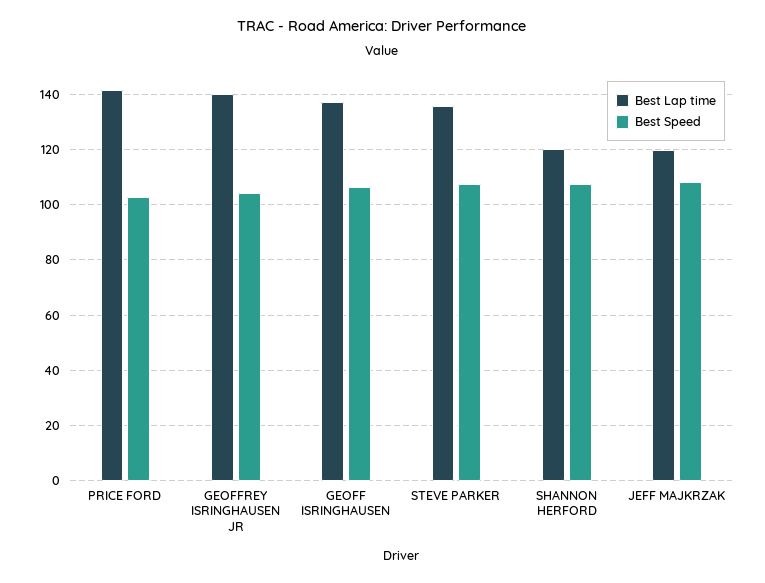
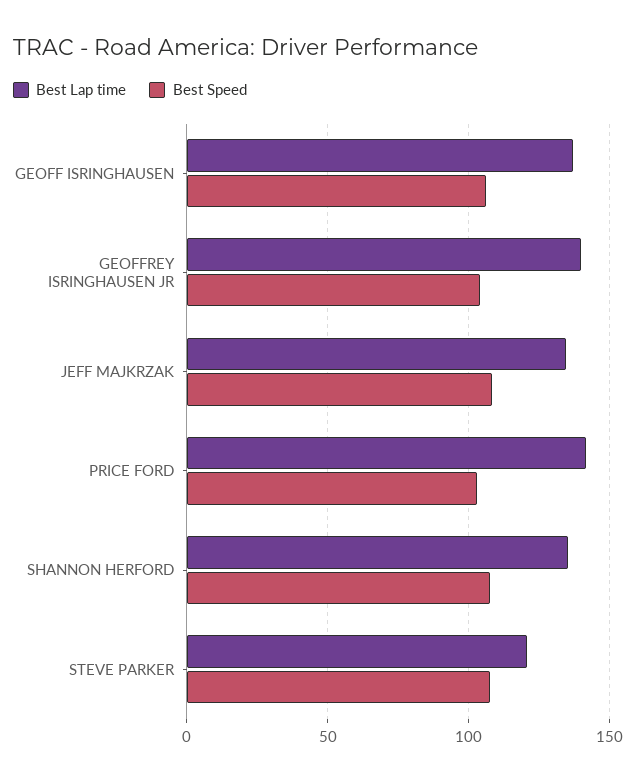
  {
    "Best Lap time": {
      "PRICE FORD": 142.5,
      "GEOFFREY ISRINGHAUSEN JR": 140,
      "GEOFF ISRINGHAUSEN": 137.5,
-     "STEVE PARKER": 135,
+     "STEVE PARKER": 120,
-     "SHANNON HERFORD": 120,
+     "SHANNON HERFORD": 135,
-     "JEFF MAJKRZAK": 120
+     "JEFF MAJKRZAK": 135
    },
    "Best Speed": {
      "PRICE FORD": 102.5,
      "GEOFFREY ISRINGHAUSEN JR": 105,
      "GEOFF ISRINGHAUSEN": 107.5,
      "STEVE PARKER": 107.5,
      "SHANNON HERFORD": 107.5,
      "JEFF MAJKRZAK": 107.5
    }
  }

